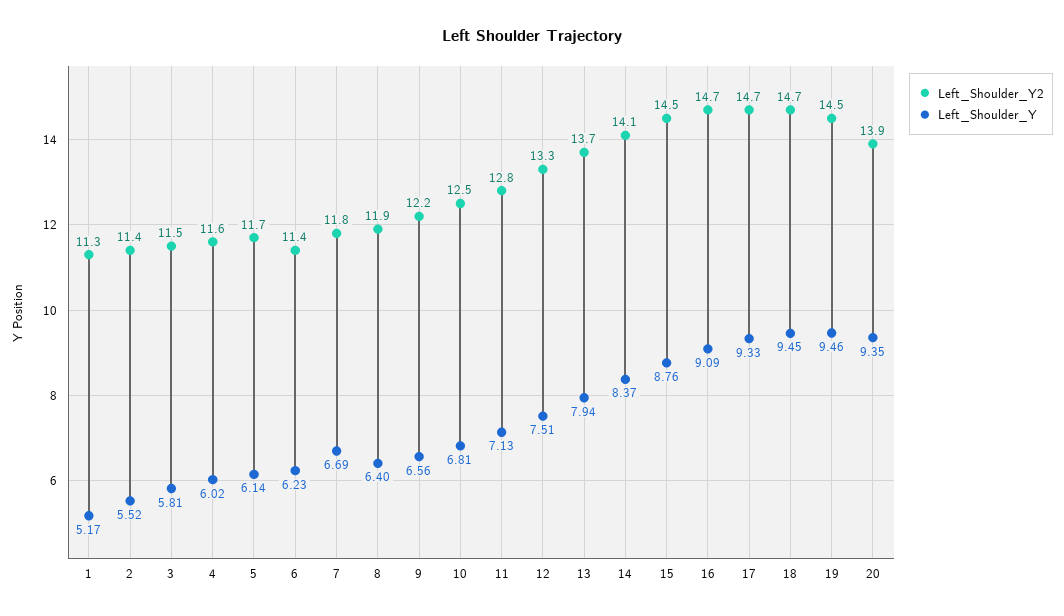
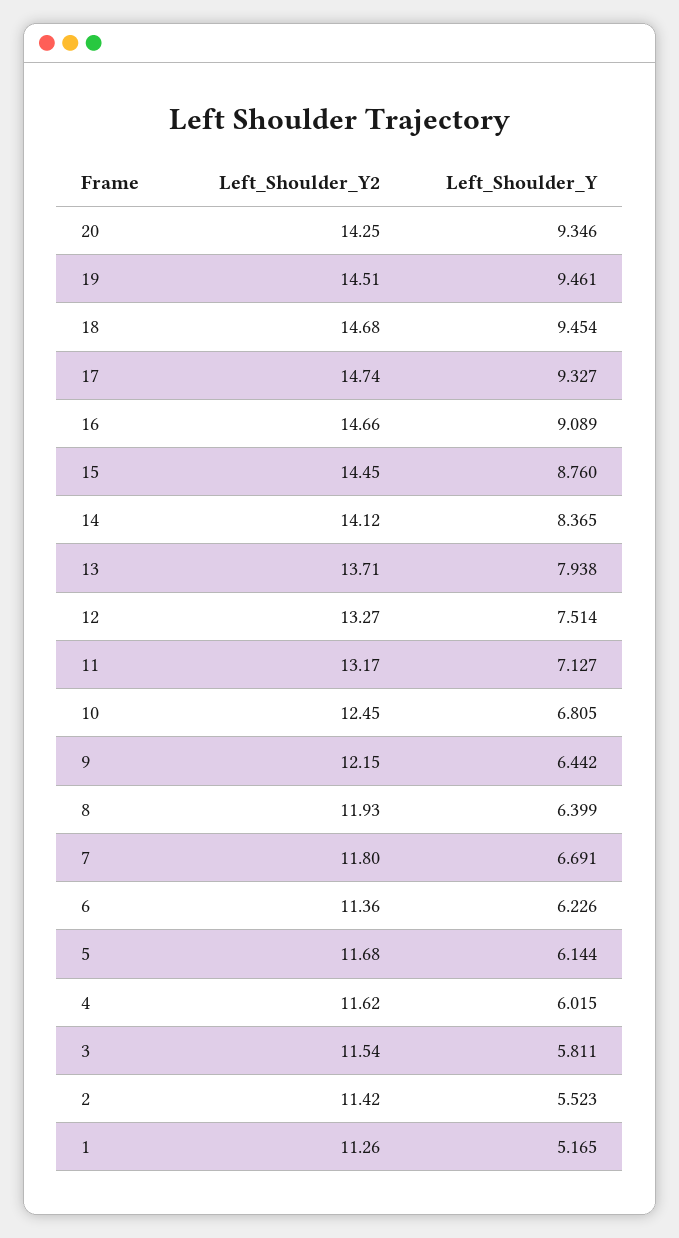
  {
    "Left_Shoulder_Y2": {
      "1": 11.26,
      "2": 11.42,
      "3": 11.54,
      "4": 11.62,
      "5": 11.68,
      "6": 11.36,
      "7": 11.8,
      "8": 11.93,
      "9": 12.15,
      "10": 12.45,
-     "11": 12.8,
+     "11": 13.17,
      "12": 13.27,
      "13": 13.71,
      "14": 14.12,
      "15": 14.45,
      "16": 14.66,
      "17": 14.74,
      "18": 14.68,
      "19": 14.51,
-     "20": 13.9
+     "20": 14.25
    },
    "Left_Shoulder_Y": {
      "1": 5.165,
      "2": 5.523,
      "3": 5.811,
      "4": 6.015,
      "5": 6.144,
      "6": 6.226,
      "7": 6.691,
      "8": 6.399,
-     "9": 6.56,
+     "9": 6.442,
      "10": 6.805,
      "11": 7.127,
      "12": 7.514,
      "13": 7.938,
      "14": 8.365,
      "15": 8.76,
      "16": 9.089,
      "17": 9.327,
      "18": 9.454,
      "19": 9.461,
      "20": 9.346
    }
  }

